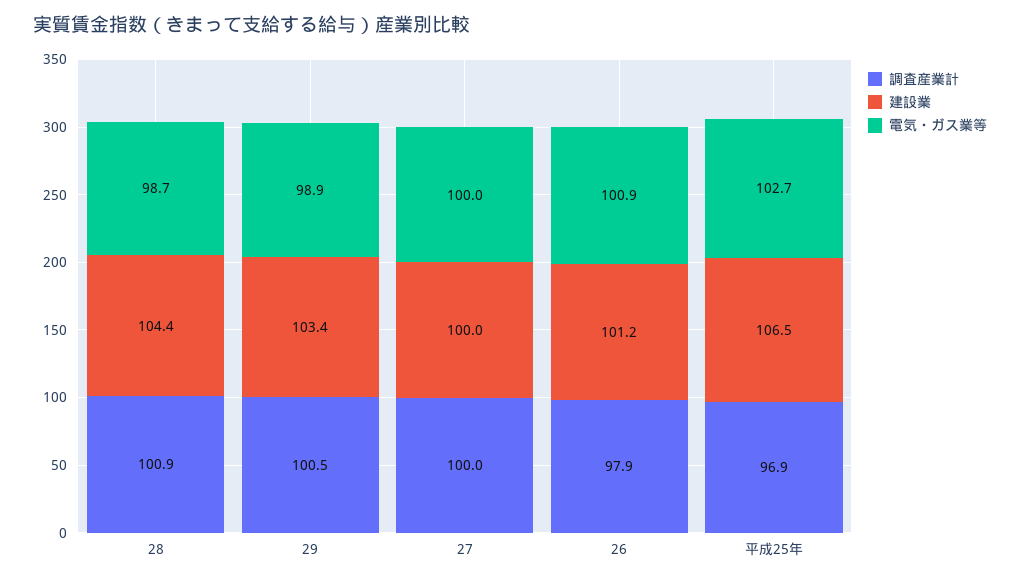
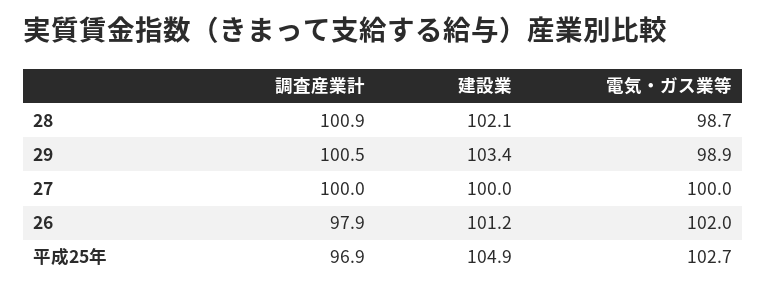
  {
    "調査産業計": {
      "28": 100.9,
      "29": 100.5,
      "27": 100,
      "26": 97.9,
      "平成25年": 96.9
    },
    "建設業": {
-     "28": 104.4,
+     "28": 102.1,
      "29": 103.4,
      "27": 100,
      "26": 101.2,
-     "平成25年": 106.5
+     "平成25年": 104.9
    },
    "電気・ガス業等": {
      "28": 98.7,
      "29": 98.9,
      "27": 100,
-     "26": 100.9,
+     "26": 102,
      "平成25年": 102.7
    }
  }

